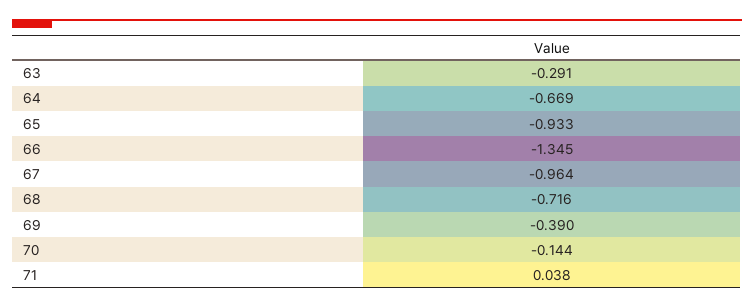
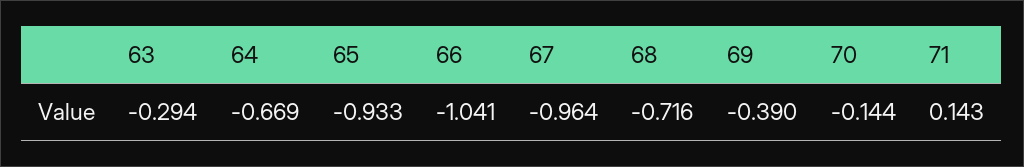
  {
-   "63": -0.291,
+   "63": -0.294,
    "64": -0.669,
    "65": -0.933,
-   "66": -1.345,
+   "66": -1.041,
    "67": -0.964,
    "68": -0.716,
    "69": -0.39,
    "70": -0.144,
-   "71": 0.038
+   "71": 0.143
  }

